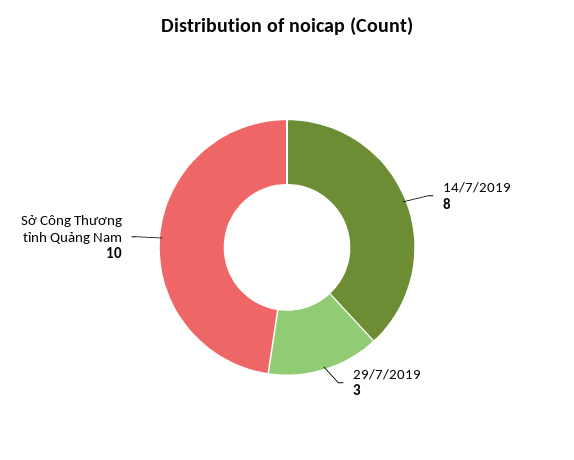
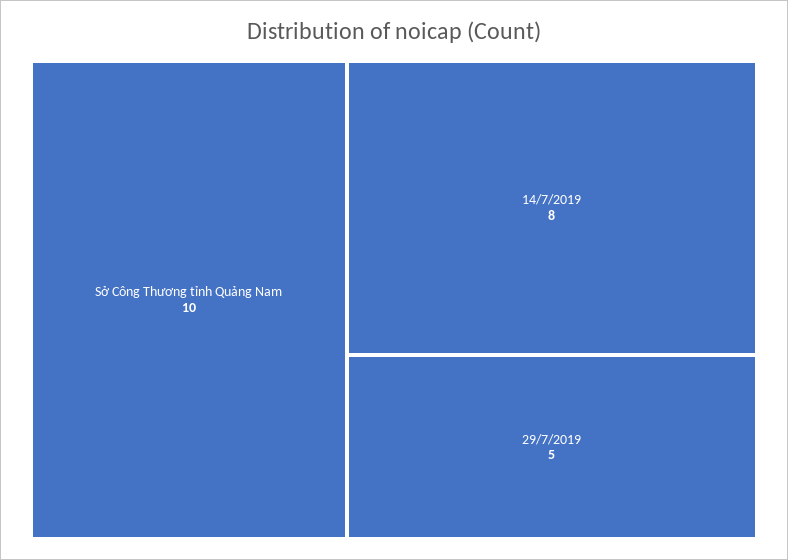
  {
    "14/7/2019": 8,
-   "29/7/2019": 3,
+   "29/7/2019": 5,
    "Sở Công Thương tỉnh Quảng Nam": 10
  }

